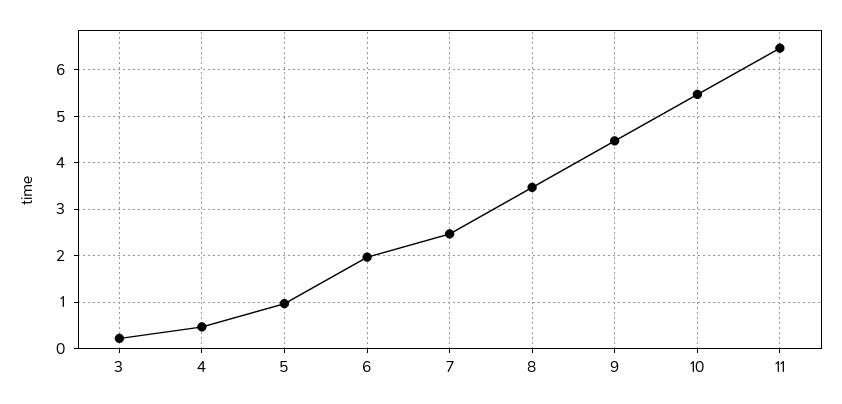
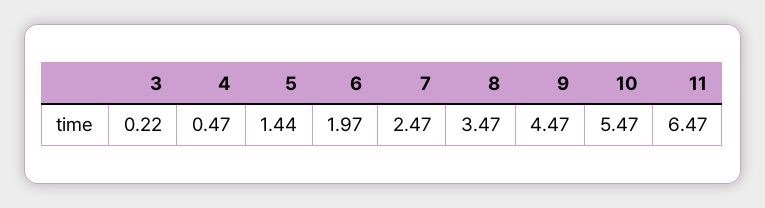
  {
    "3": 0.22,
    "4": 0.47,
-   "5": 1,
+   "5": 1.44,
    "6": 1.97,
    "7": 2.47,
    "8": 3.47,
    "9": 4.47,
    "10": 5.47,
    "11": 6.47
  }

